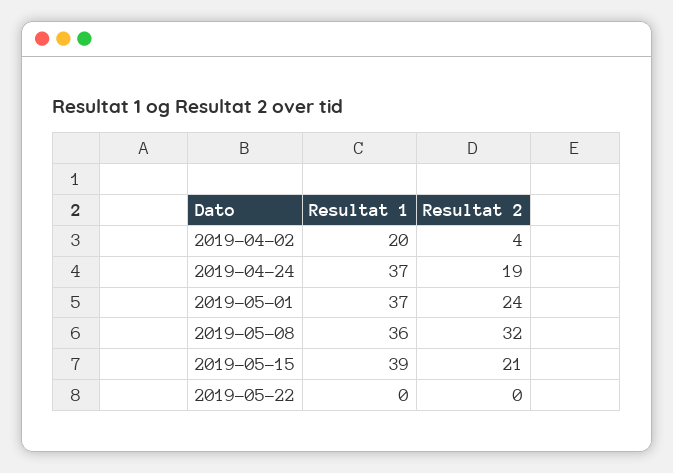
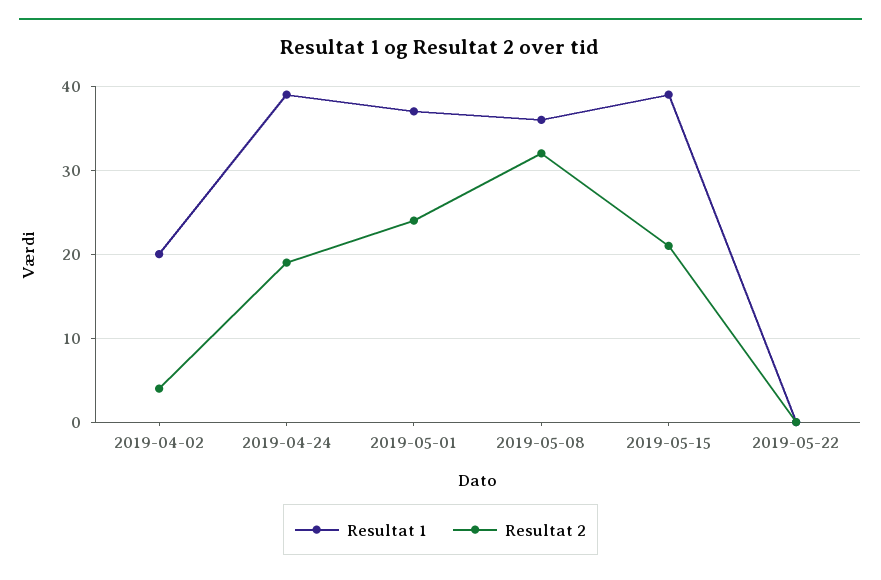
  {
    "Resultat 1": {
      "2019-04-02": 20,
-     "2019-04-24": 37,
+     "2019-04-24": 39,
      "2019-05-01": 37,
      "2019-05-08": 36,
      "2019-05-15": 39,
      "2019-05-22": 0
    },
    "Resultat 2": {
      "2019-04-02": 4,
      "2019-04-24": 19,
      "2019-05-01": 24,
      "2019-05-08": 32,
      "2019-05-15": 21,
      "2019-05-22": 0
    }
  }

